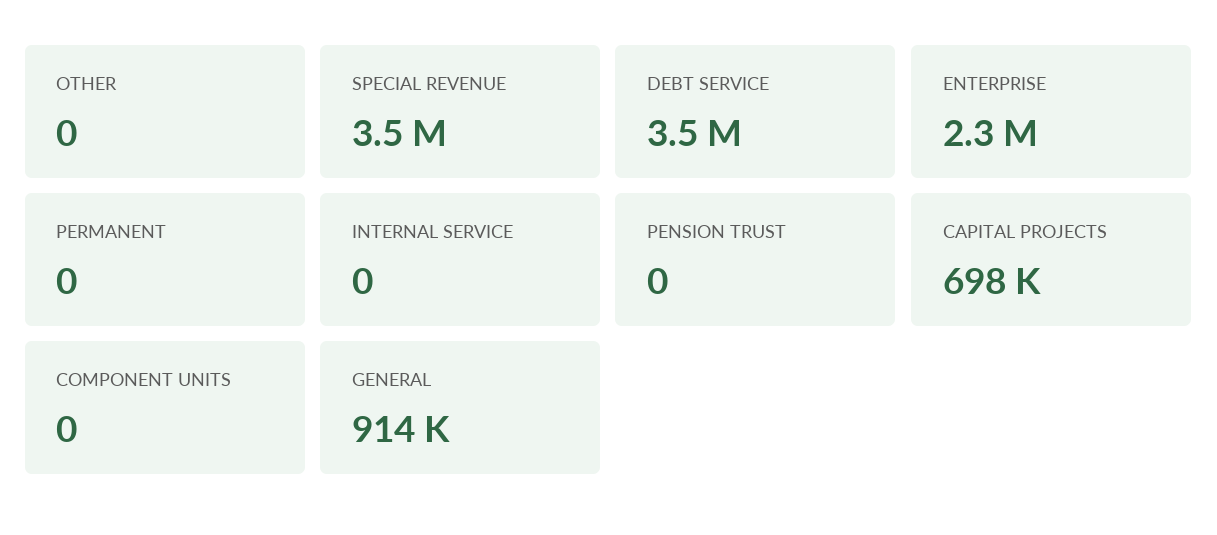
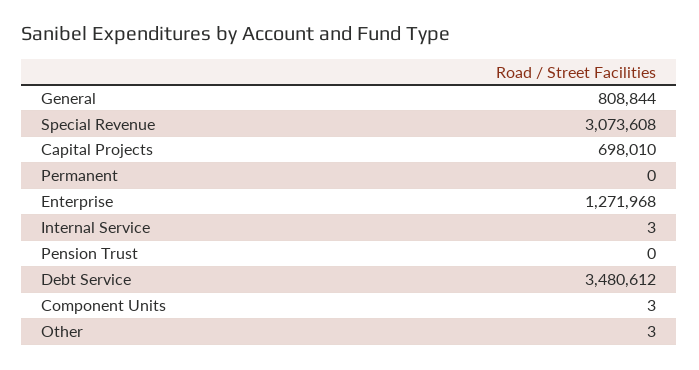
  {
-   "OTHER": 0,
+   "OTHER": 3,
-   "SPECIAL REVENUE": 3500000,
+   "SPECIAL REVENUE": 3073608,
    "DEBT SERVICE": 3480612,
-   "ENTERPRISE": 2300000,
+   "ENTERPRISE": 1271968,
    "PERMANENT": 0,
-   "INTERNAL SERVICE": 0,
+   "INTERNAL SERVICE": 3,
    "PENSION TRUST": 0,
    "CAPITAL PROJECTS": 698010,
-   "COMPONENT UNITS": 0,
+   "COMPONENT UNITS": 3,
-   "GENERAL": 914000
+   "GENERAL": 808844
  }

